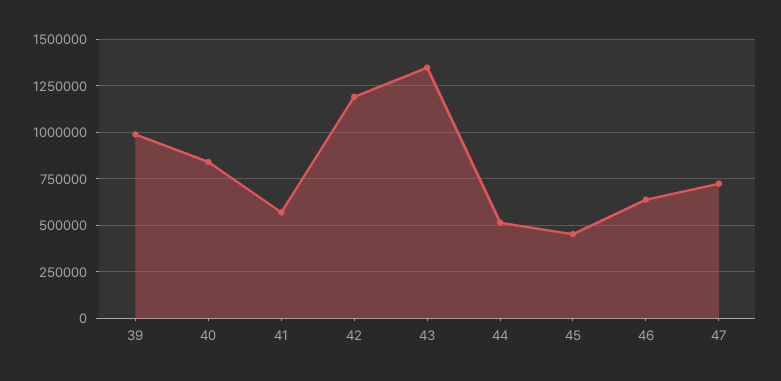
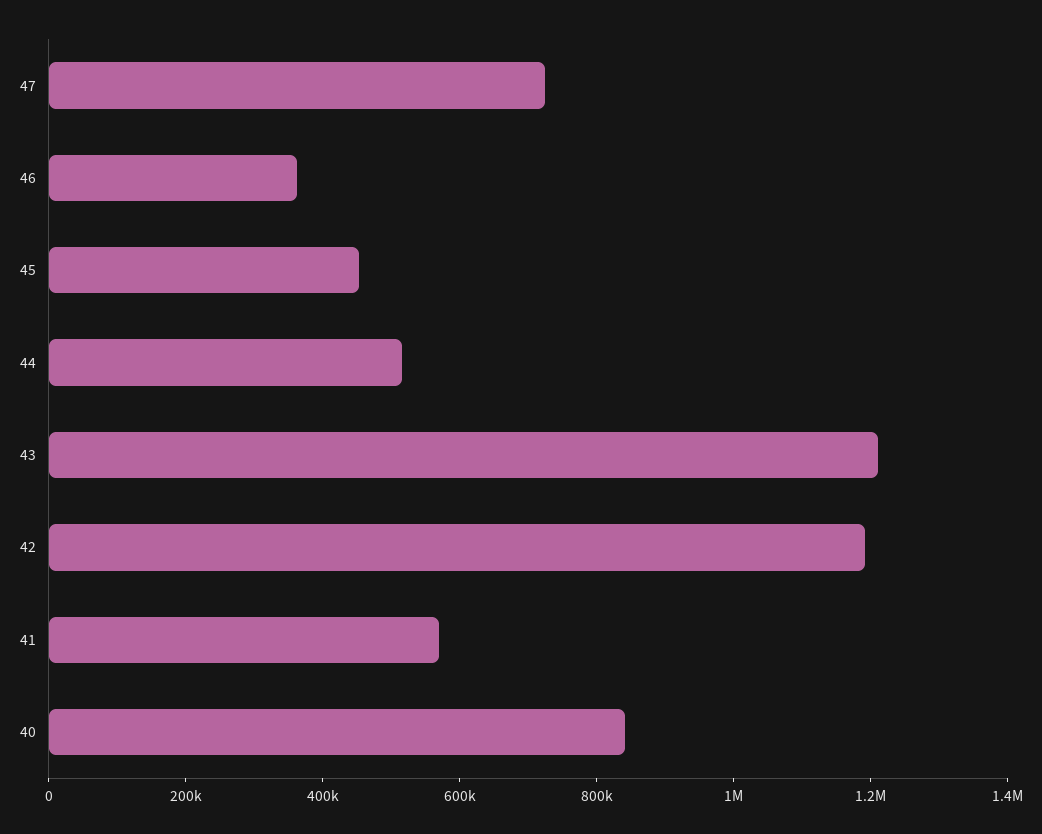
  {
-   "39": 1000000,
    "40": 850000,
    "41": 550000,
    "42": 1200000,
-   "43": 1350000,
+   "43": 1200000,
    "44": 500000,
    "45": 450000,
-   "46": 650000,
+   "46": 350000,
    "47": 750000
  }

